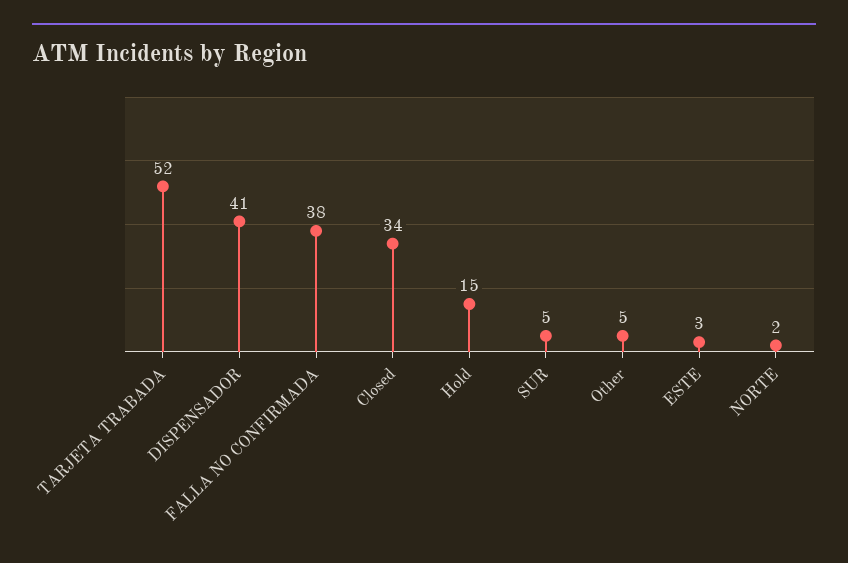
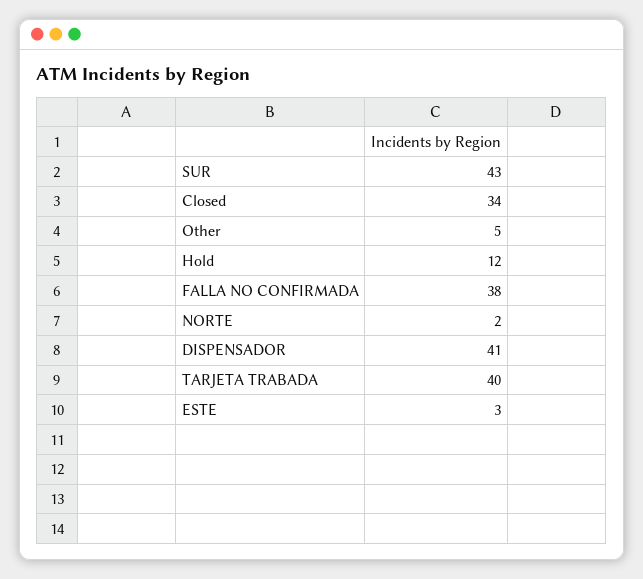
  {
-   "TARJETA TRABADA": 52,
+   "TARJETA TRABADA": 40,
    "DISPENSADOR": 41,
    "FALLA NO CONFIRMADA": 38,
    "Closed": 34,
-   "Hold": 15,
+   "Hold": 12,
-   "SUR": 5,
+   "SUR": 43,
    "Other": 5,
    "ESTE": 3,
    "NORTE": 2
  }

